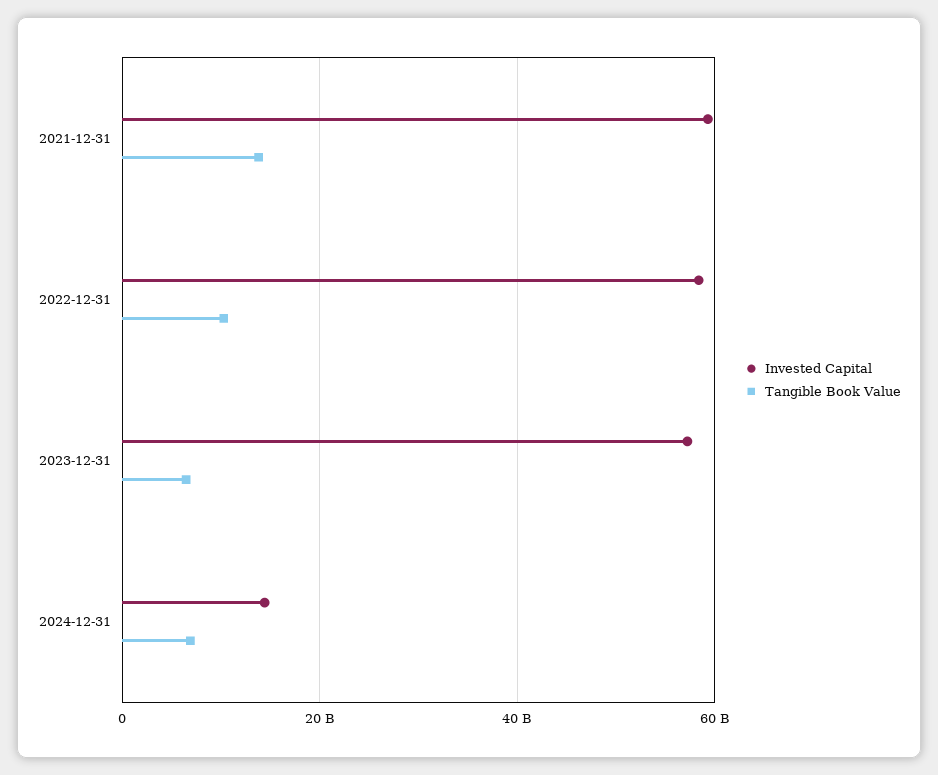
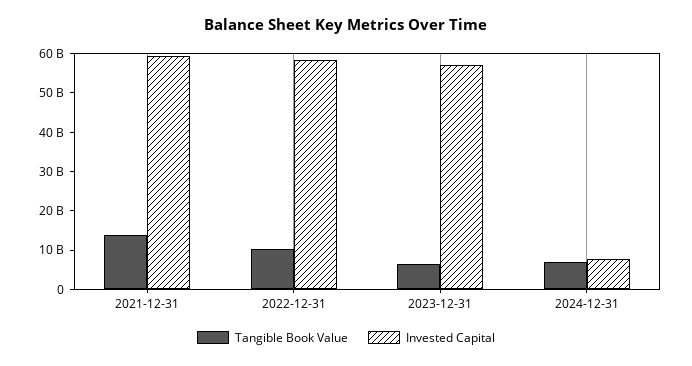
  {
    "Invested Capital": {
      "2021-12-31": 60000000000,
      "2022-12-31": 58000000000,
      "2023-12-31": 58000000000,
-     "2024-12-31": 14000000000
+     "2024-12-31": 7500000000
    },
    "Tangible Book Value": {
      "2021-12-31": 14000000000,
      "2022-12-31": 10000000000,
      "2023-12-31": 6000000000,
      "2024-12-31": 6000000000
    }
  }

